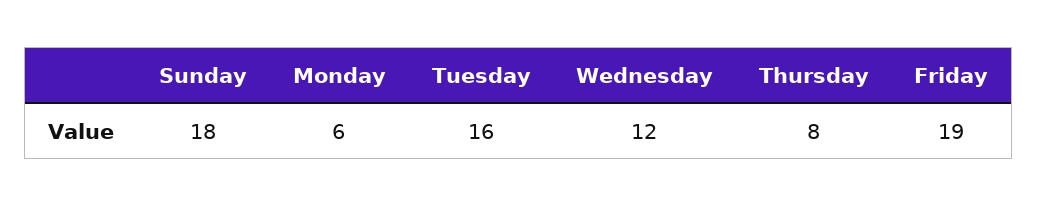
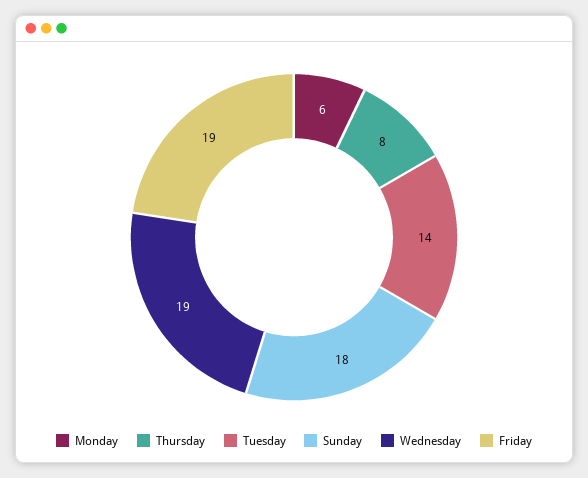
  {
    "Sunday": 18,
    "Monday": 6,
-   "Tuesday": 16,
+   "Tuesday": 14,
-   "Wednesday": 12,
+   "Wednesday": 19,
    "Thursday": 8,
    "Friday": 19
  }

